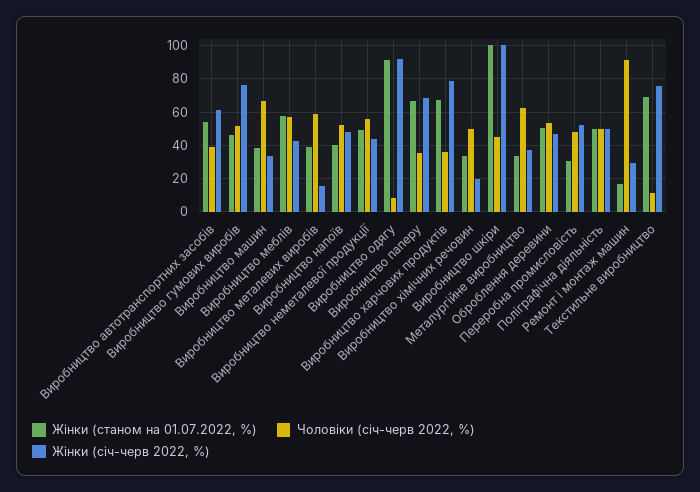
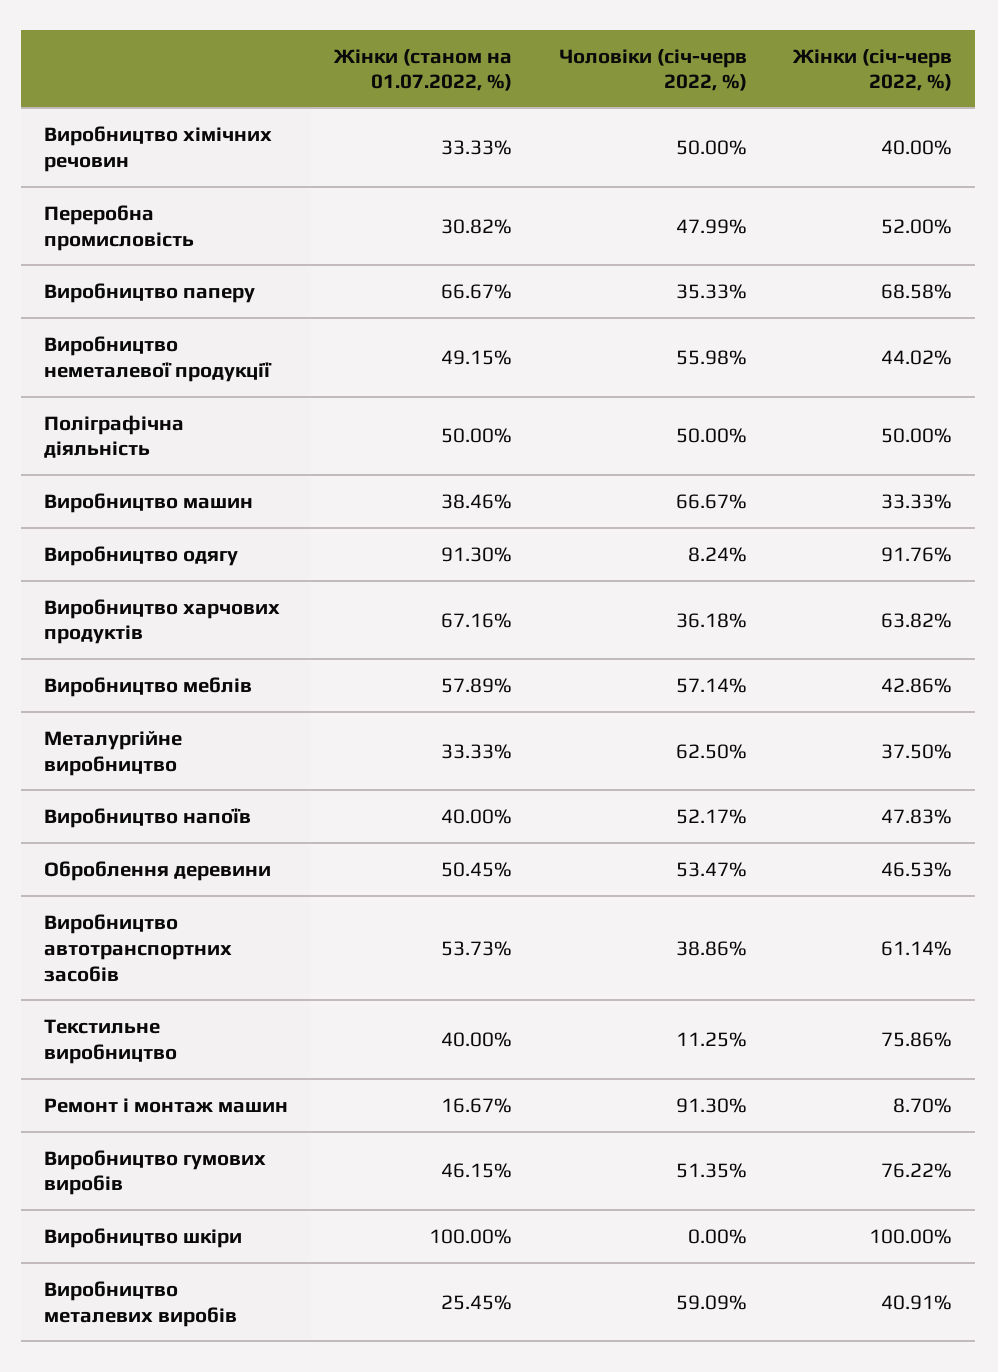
  {
    "Жінки (станом на 01.07.2022, %)": {
      "Виробництво автотранспортних засобів": 53.73,
      "Виробництво гумових виробів": 46.15,
      "Виробництво машин": 38.46,
      "Виробництво меблів": 57.89,
-     "Виробництво металевих виробів": 40,
+     "Виробництво металевих виробів": 25.45,
      "Виробництво напоїв": 40,
      "Виробництво неметалевої продукції": 49.15,
      "Виробництво одягу": 91.3,
      "Виробництво паперу": 66.67,
      "Виробництво харчових продуктів": 67.16,
      "Виробництво хімічних речовин": 33.33,
      "Виробництво шкіри": 100,
      "Металургійне виробництво": 33.33,
      "Оброблення деревини": 50.45,
      "Переробна промисловість": 30.82,
      "Поліграфічна діяльність": 50,
      "Ремонт і монтаж машин": 16.67,
-     "Текстильне виробництво": 70
+     "Текстильне виробництво": 40
    },
    "Чоловіки (січ-черв 2022, %)": {
      "Виробництво автотранспортних засобів": 38.86,
      "Виробництво гумових виробів": 51.35,
      "Виробництво машин": 66.67,
      "Виробництво меблів": 57.14,
      "Виробництво металевих виробів": 59.09,
      "Виробництво напоїв": 52.17,
      "Виробництво неметалевої продукції": 55.98,
      "Виробництво одягу": 8.24,
      "Виробництво паперу": 35.33,
      "Виробництво харчових продуктів": 36.18,
      "Виробництво хімічних речовин": 50,
-     "Виробництво шкіри": 45,
+     "Виробництво шкіри": 0,
      "Металургійне виробництво": 62.5,
      "Оброблення деревини": 53.47,
      "Переробна промисловість": 47.99,
      "Поліграфічна діяльність": 50,
      "Ремонт і монтаж машин": 91.3,
      "Текстильне виробництво": 11.25
    },
    "Жінки (січ-черв 2022, %)": {
      "Виробництво автотранспортних засобів": 61.14,
      "Виробництво гумових виробів": 76.22,
      "Виробництво машин": 33.33,
      "Виробництво меблів": 42.86,
-     "Виробництво металевих виробів": 15,
+     "Виробництво металевих виробів": 40.91,
      "Виробництво напоїв": 47.83,
      "Виробництво неметалевої продукції": 44.02,
      "Виробництво одягу": 91.76,
      "Виробництво паперу": 68.58,
-     "Виробництво харчових продуктів": 80,
+     "Виробництво харчових продуктів": 63.82,
-     "Виробництво хімічних речовин": 20,
+     "Виробництво хімічних речовин": 40,
      "Виробництво шкіри": 100,
      "Металургійне виробництво": 37.5,
      "Оброблення деревини": 46.53,
      "Переробна промисловість": 52,
      "Поліграфічна діяльність": 50,
-     "Ремонт і монтаж машин": 30,
+     "Ремонт і монтаж машин": 8.7,
      "Текстильне виробництво": 75.86
    }
  }

